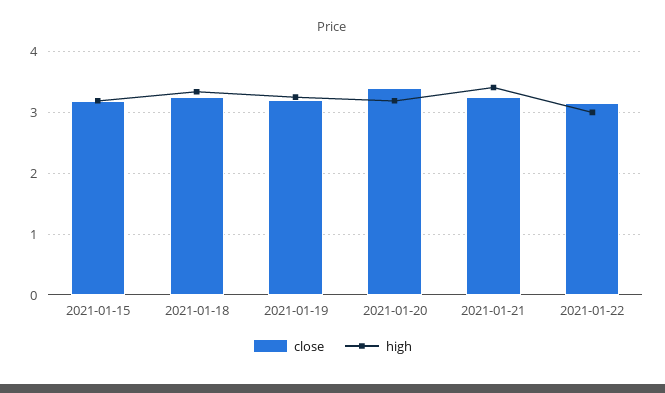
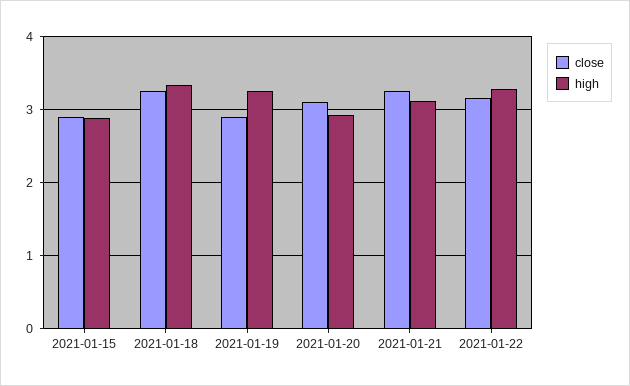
  {
    "close": {
-     "2021-01-15": 3.2,
+     "2021-01-15": 2.9,
      "2021-01-18": 3.3,
-     "2021-01-19": 3.2,
+     "2021-01-19": 2.9,
-     "2021-01-20": 3.4,
+     "2021-01-20": 3.1,
      "2021-01-21": 3.3,
      "2021-01-22": 3.2
    },
    "high": {
-     "2021-01-15": 3.2,
+     "2021-01-15": 2.9,
      "2021-01-18": 3.3,
      "2021-01-19": 3.3,
-     "2021-01-20": 3.2,
+     "2021-01-20": 2.9,
-     "2021-01-21": 3.4,
+     "2021-01-21": 3.1,
-     "2021-01-22": 3
+     "2021-01-22": 3.3
    }
  }

